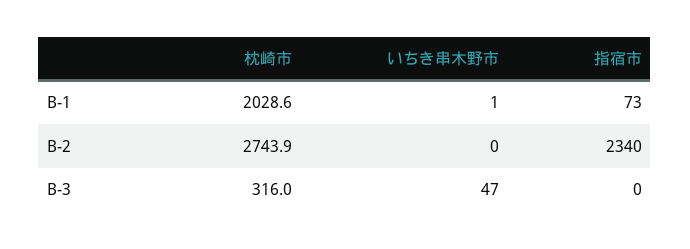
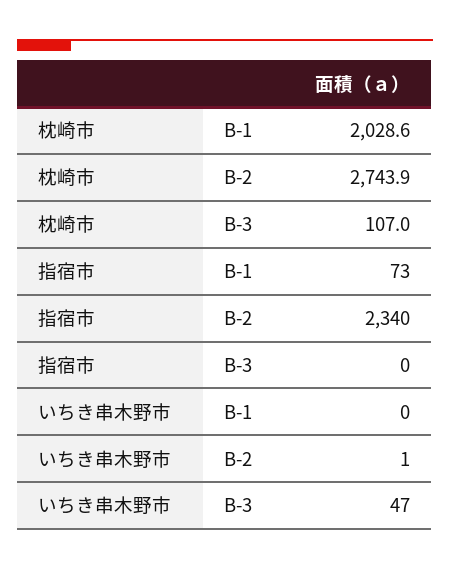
  {
    "枕崎市": {
      "B-1": 2028.6,
      "B-2": 2743.9,
-     "B-3": 316
+     "B-3": 107
    },
    "いちき串木野市": {
-     "B-1": 1,
+     "B-1": 0,
-     "B-2": 0,
+     "B-2": 1,
      "B-3": 47
    },
    "指宿市": {
      "B-1": 73,
      "B-2": 2340,
      "B-3": 0
    }
  }

